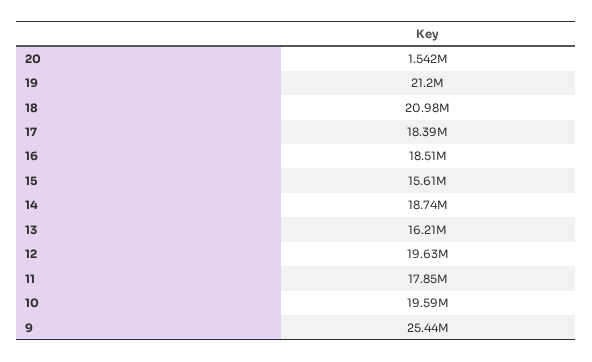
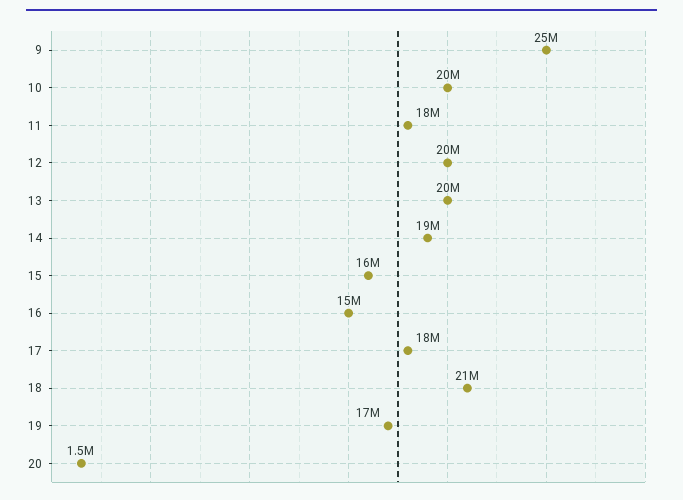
  {
    "20": 1542000,
-   "19": 21200000,
+   "19": 17000000,
    "18": 20980000,
    "17": 18390000,
-   "16": 18510000,
+   "16": 15000000,
    "15": 15610000,
    "14": 18740000,
-   "13": 16210000,
+   "13": 20000000,
    "12": 19630000,
    "11": 17850000,
    "10": 19590000,
    "9": 25440000
  }

